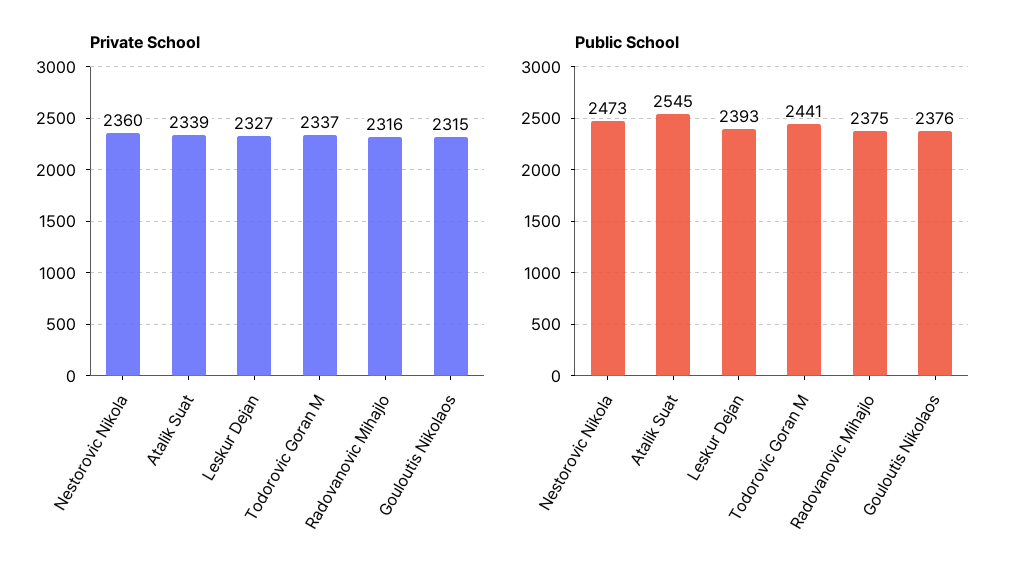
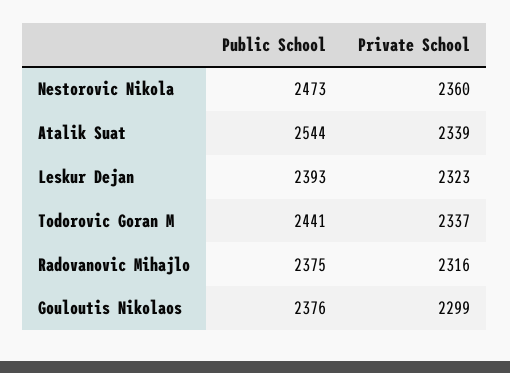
  {
    "Private School": {
      "Nestorovic Nikola": 2360,
      "Atalik Suat": 2339,
-     "Leskur Dejan": 2327,
+     "Leskur Dejan": 2323,
      "Todorovic Goran M": 2337,
      "Radovanovic Mihajlo": 2316,
-     "Gouloutis Nikolaos": 2315
+     "Gouloutis Nikolaos": 2299
    },
    "Public School": {
      "Nestorovic Nikola": 2473,
-     "Atalik Suat": 2545,
+     "Atalik Suat": 2544,
      "Leskur Dejan": 2393,
      "Todorovic Goran M": 2441,
      "Radovanovic Mihajlo": 2375,
      "Gouloutis Nikolaos": 2376
    }
  }

